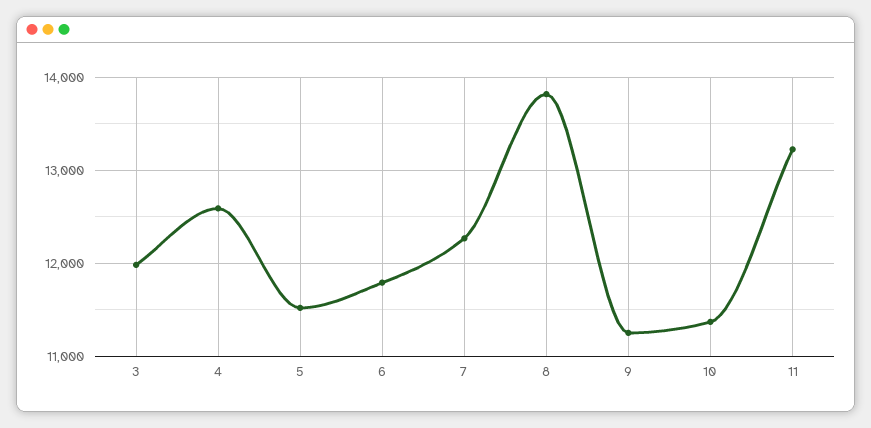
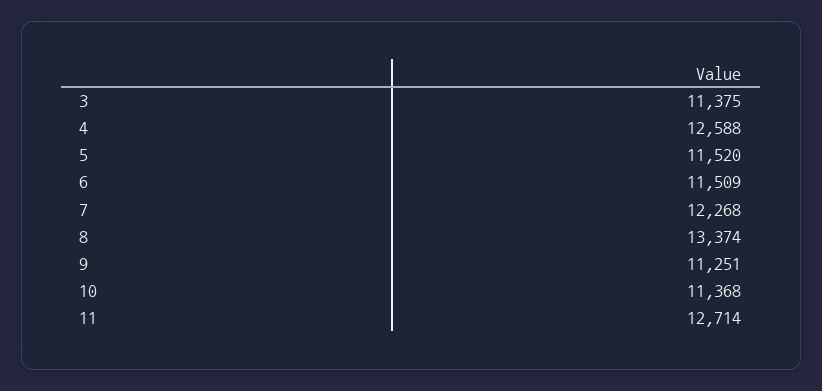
  {
-   "3": 12000,
+   "3": 11375,
    "4": 12588,
    "5": 11520,
-   "6": 11800,
+   "6": 11509,
    "7": 12268,
-   "8": 13800,
+   "8": 13374,
    "9": 11251,
    "10": 11368,
-   "11": 13200
+   "11": 12714
  }

